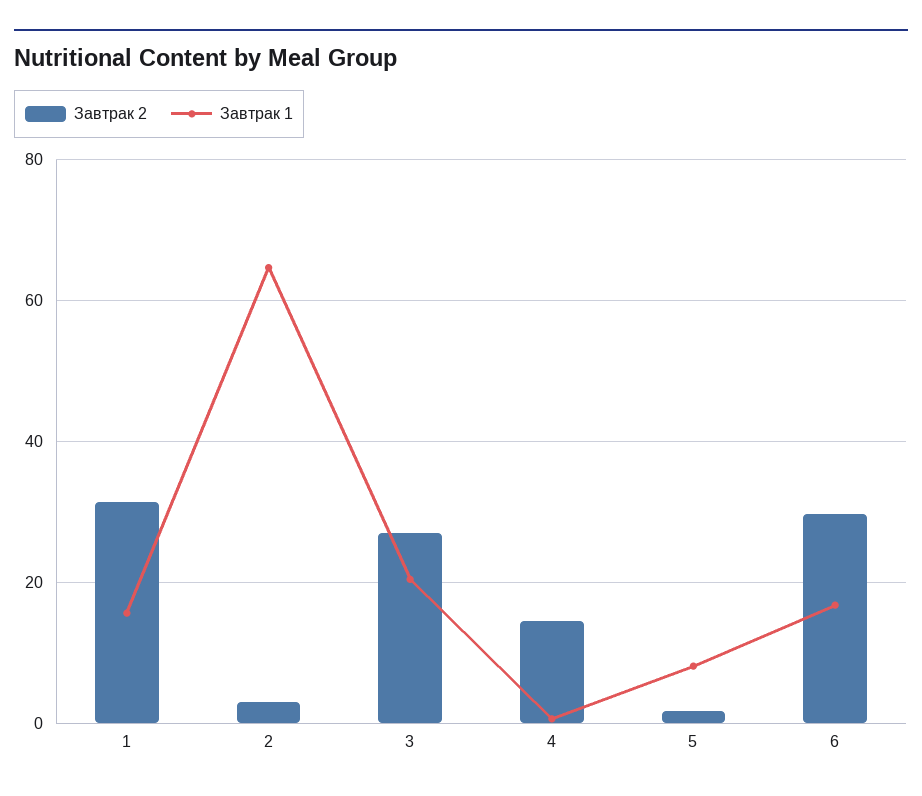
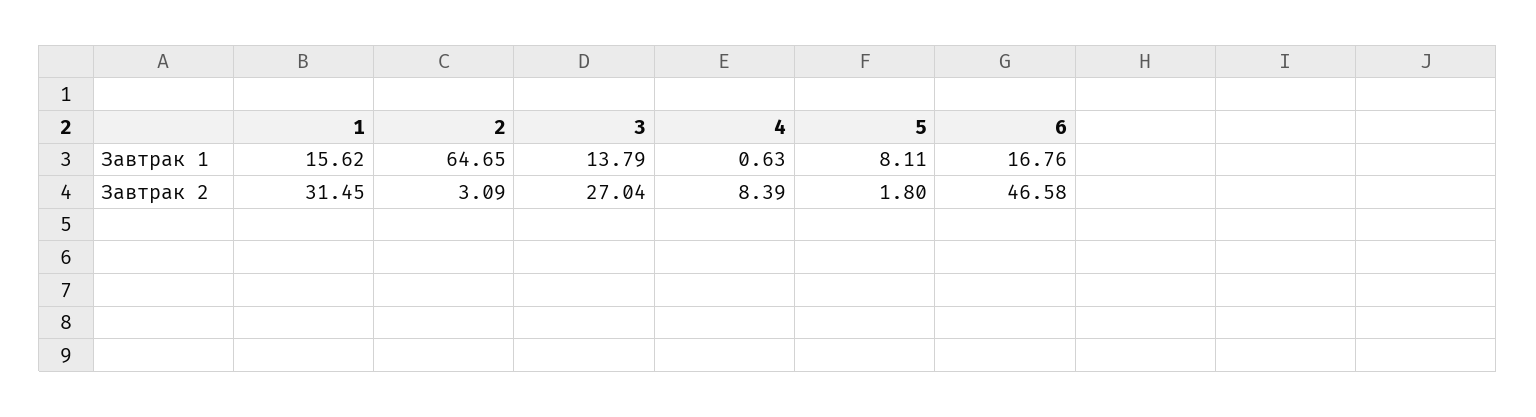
  {
    "Завтрак 2": {
      "1": 31.45,
      "2": 3.09,
      "3": 27.04,
-     "4": 14,
+     "4": 8.39,
      "5": 1.8,
-     "6": 30
+     "6": 46.58
    },
    "Завтрак 1": {
      "1": 15.62,
      "2": 64.65,
-     "3": 20,
+     "3": 13.79,
      "4": 0.63,
      "5": 8.11,
      "6": 16.76
    }
  }

